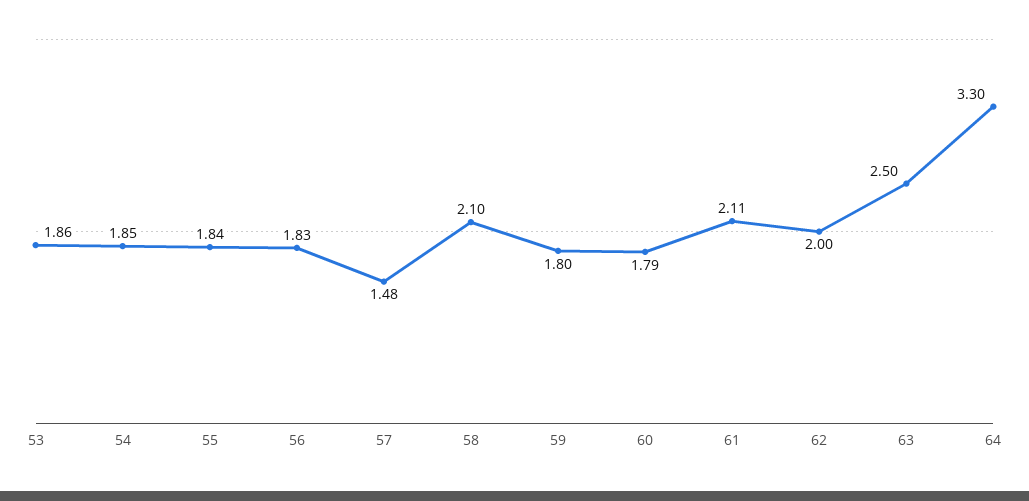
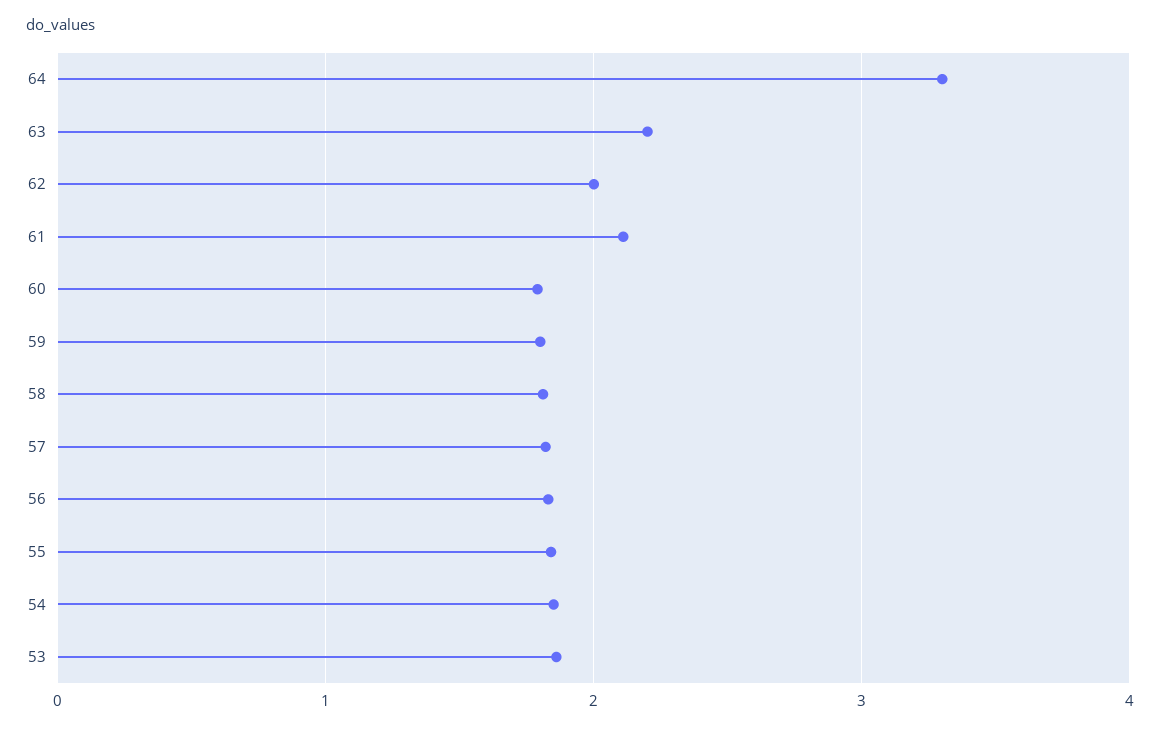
  {
    "53": 1.86,
    "54": 1.85,
    "55": 1.84,
    "56": 1.83,
-   "57": 1.48,
+   "57": 1.8,
-   "58": 2.1,
+   "58": 1.8,
    "59": 1.8,
    "60": 1.79,
    "61": 2.11,
    "62": 2,
-   "63": 2.5,
+   "63": 2.2,
    "64": 3.3
  }

